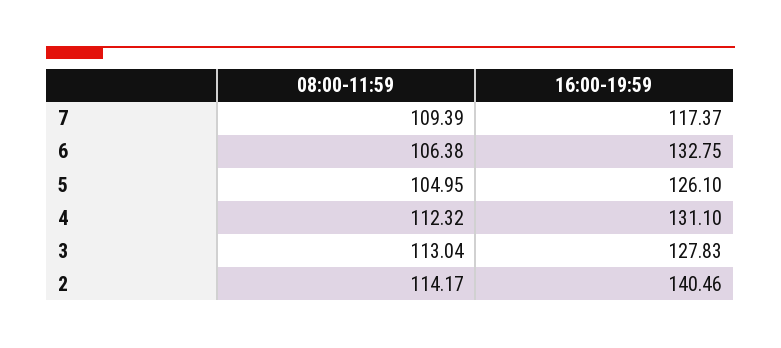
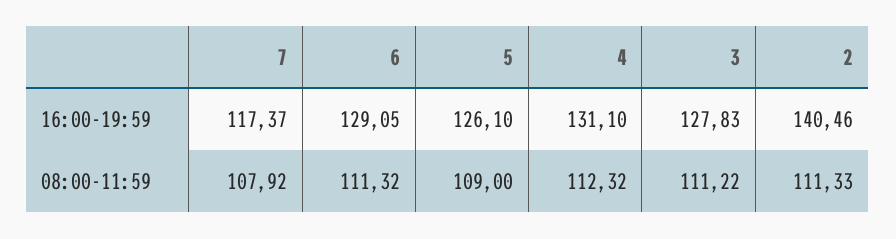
  {
    "08:00-11:59": {
-     "7": 109.39,
+     "7": 107.92,
-     "6": 106.38,
+     "6": 111.32,
-     "5": 104.95,
+     "5": 109,
      "4": 112.32,
-     "3": 113.04,
+     "3": 111.22,
-     "2": 114.17
+     "2": 111.33
    },
    "16:00-19:59": {
      "7": 117.37,
-     "6": 132.75,
+     "6": 129.05,
      "5": 126.1,
      "4": 131.1,
      "3": 127.83,
      "2": 140.46
    }
  }

